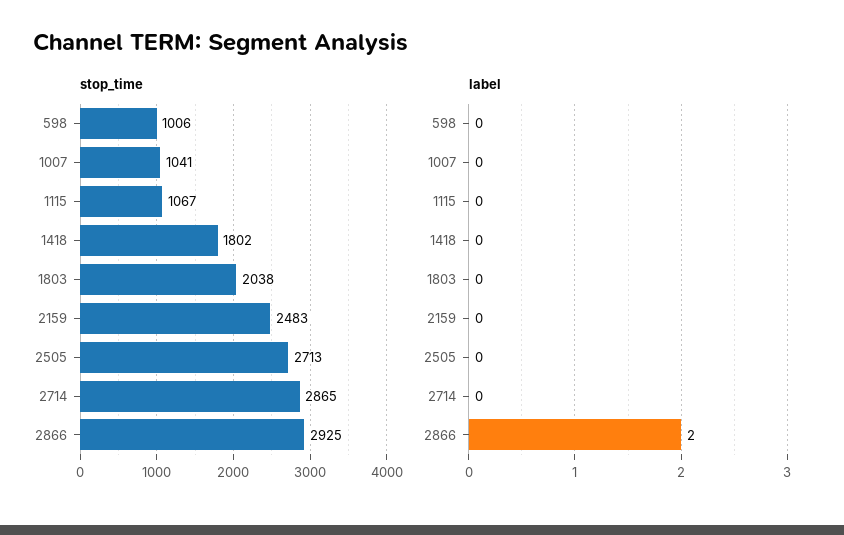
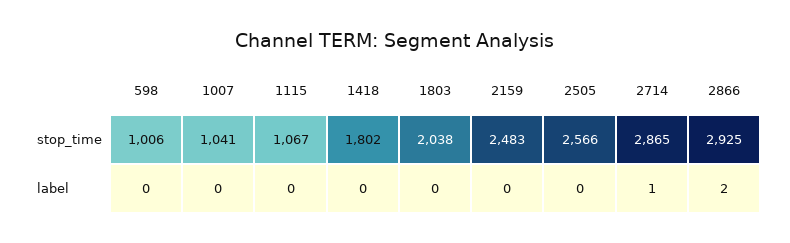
  {
    "stop_time": {
      "598": 1006,
      "1007": 1041,
      "1115": 1067,
      "1418": 1802,
      "1803": 2038,
      "2159": 2483,
-     "2505": 2713,
+     "2505": 2566,
      "2714": 2865,
      "2866": 2925
    },
    "label": {
      "598": 0,
      "1007": 0,
      "1115": 0,
      "1418": 0,
      "1803": 0,
      "2159": 0,
      "2505": 0,
-     "2714": 0,
+     "2714": 1,
      "2866": 2
    }
  }

